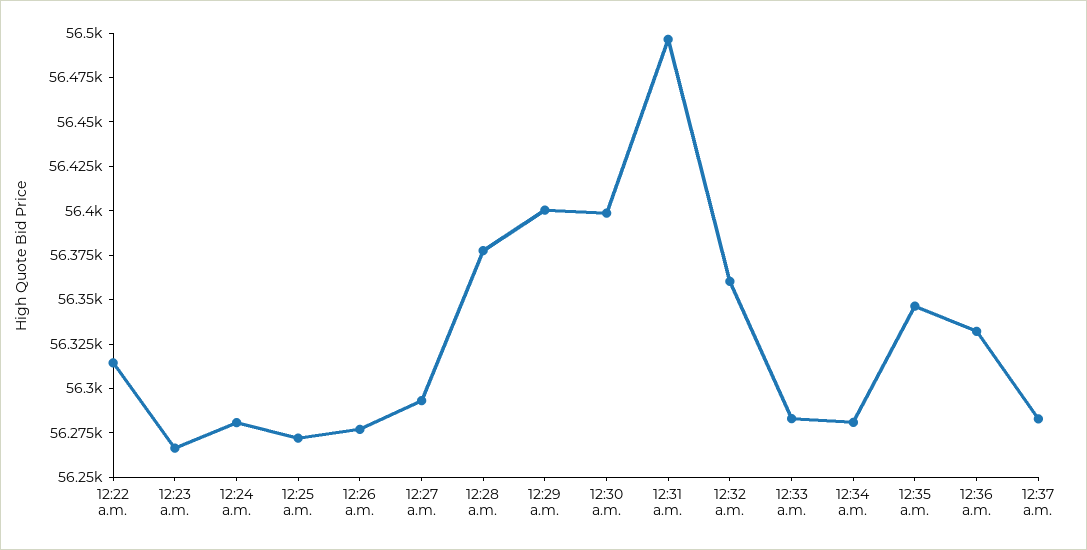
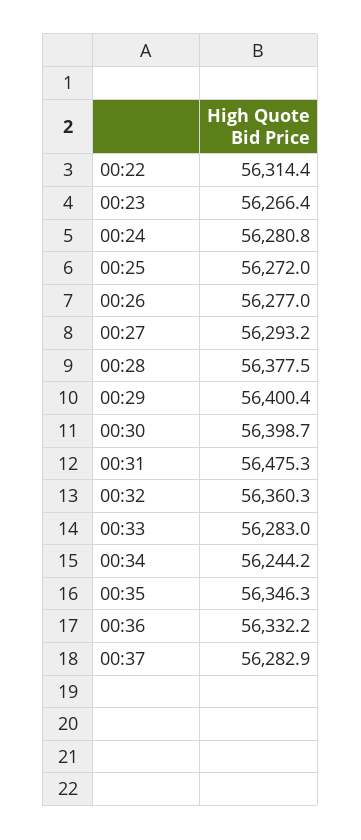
  {
    "12:22 a.m.": 56314.4,
    "12:23 a.m.": 56266.4,
    "12:24 a.m.": 56280.8,
    "12:25 a.m.": 56272,
    "12:26 a.m.": 56277,
    "12:27 a.m.": 56293.2,
    "12:28 a.m.": 56377.5,
    "12:29 a.m.": 56400.4,
    "12:30 a.m.": 56398.7,
-   "12:31 a.m.": 56495,
+   "12:31 a.m.": 56475.3,
    "12:32 a.m.": 56360.3,
    "12:33 a.m.": 56283,
-   "12:34 a.m.": 56280,
+   "12:34 a.m.": 56244.2,
    "12:35 a.m.": 56346.3,
    "12:36 a.m.": 56332.2,
    "12:37 a.m.": 56282.9
  }

